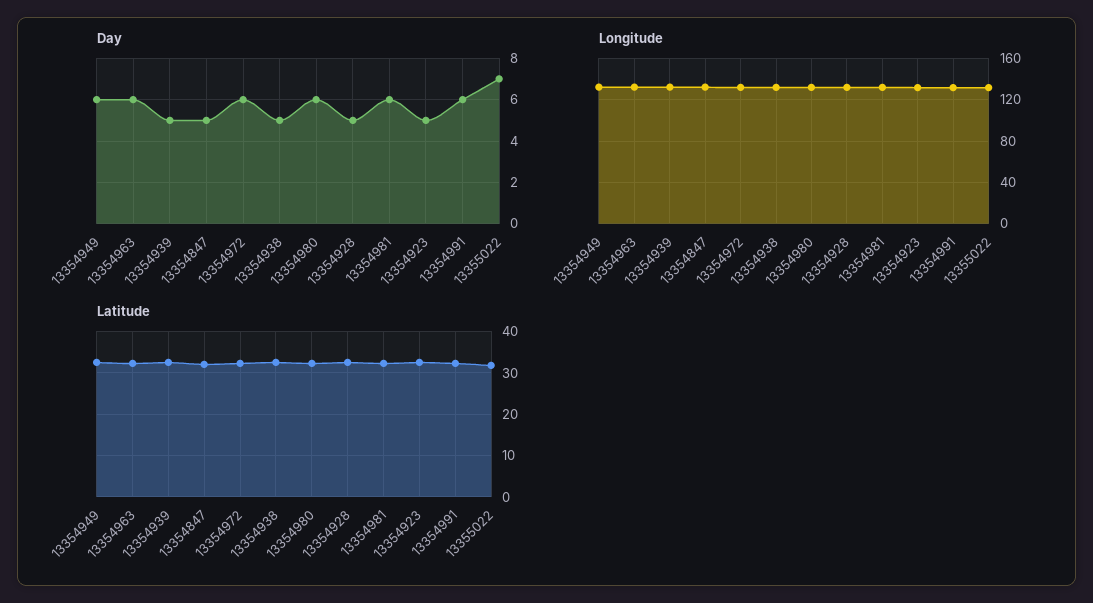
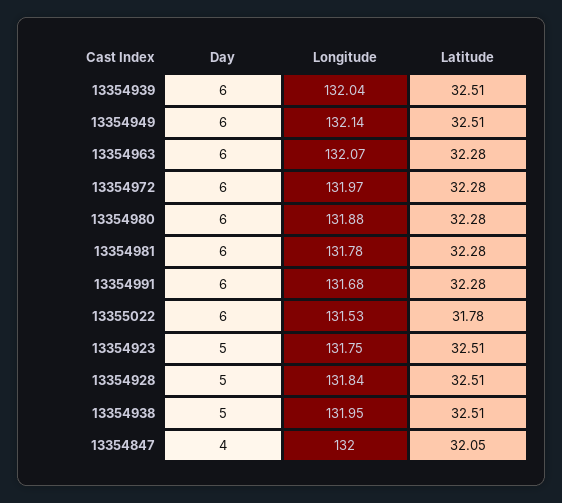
  {
    "Day": {
      "13354949": 6,
      "13354963": 6,
-     "13354939": 5,
+     "13354939": 6,
-     "13354847": 5,
+     "13354847": 4,
      "13354972": 6,
      "13354938": 5,
      "13354980": 6,
      "13354928": 5,
      "13354981": 6,
      "13354923": 5,
      "13354991": 6,
-     "13355022": 7
+     "13355022": 6
    },
    "Longitude": {
      "13354949": 132.14,
      "13354963": 132.07,
      "13354939": 132.04,
      "13354847": 132,
      "13354972": 131.97,
      "13354938": 131.95,
      "13354980": 131.88,
      "13354928": 131.84,
      "13354981": 131.78,
      "13354923": 131.75,
      "13354991": 131.68,
      "13355022": 131.53
    },
    "Latitude": {
      "13354949": 32.51,
      "13354963": 32.28,
      "13354939": 32.51,
      "13354847": 32.05,
      "13354972": 32.28,
      "13354938": 32.51,
      "13354980": 32.28,
      "13354928": 32.51,
      "13354981": 32.28,
      "13354923": 32.51,
      "13354991": 32.28,
      "13355022": 31.78
    }
  }

